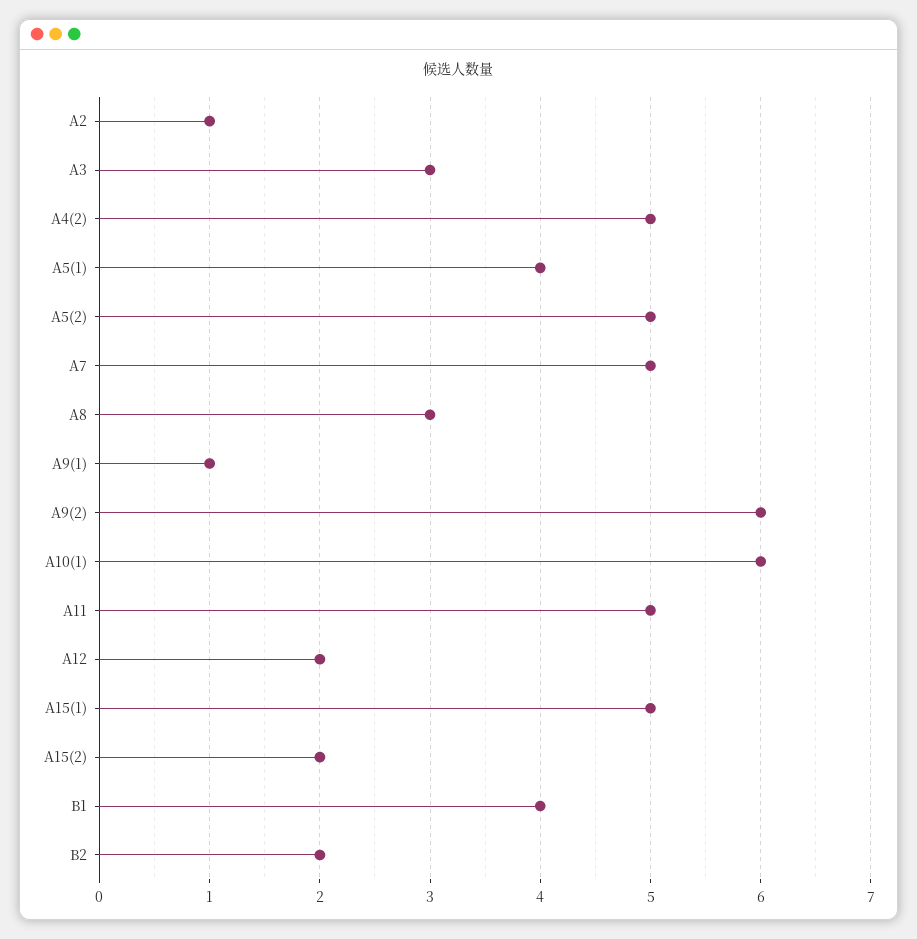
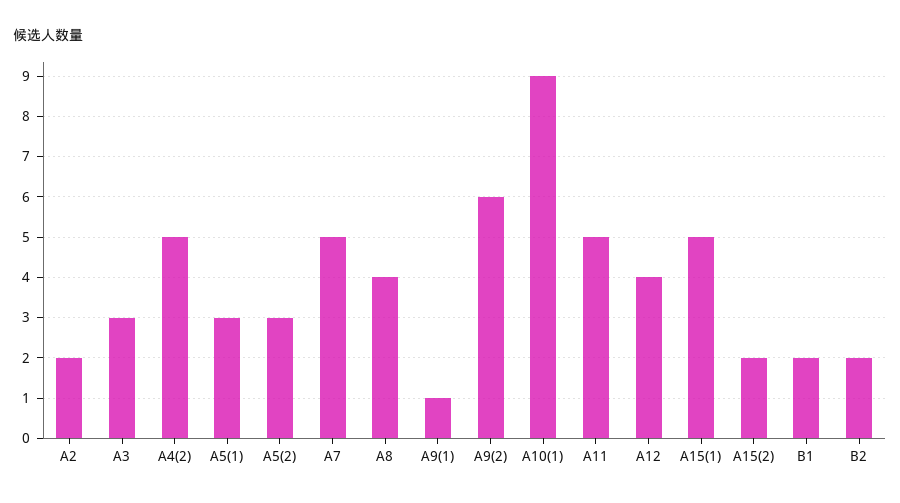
  {
-   "A2": 1,
+   "A2": 2,
    "A3": 3,
    "A4(2)": 5,
-   "A5(1)": 4,
+   "A5(1)": 3,
-   "A5(2)": 5,
+   "A5(2)": 3,
    "A7": 5,
-   "A8": 3,
+   "A8": 4,
    "A9(1)": 1,
    "A9(2)": 6,
-   "A10(1)": 6,
+   "A10(1)": 9,
    "A11": 5,
-   "A12": 2,
+   "A12": 4,
    "A15(1)": 5,
    "A15(2)": 2,
-   "B1": 4,
+   "B1": 2,
    "B2": 2
  }

